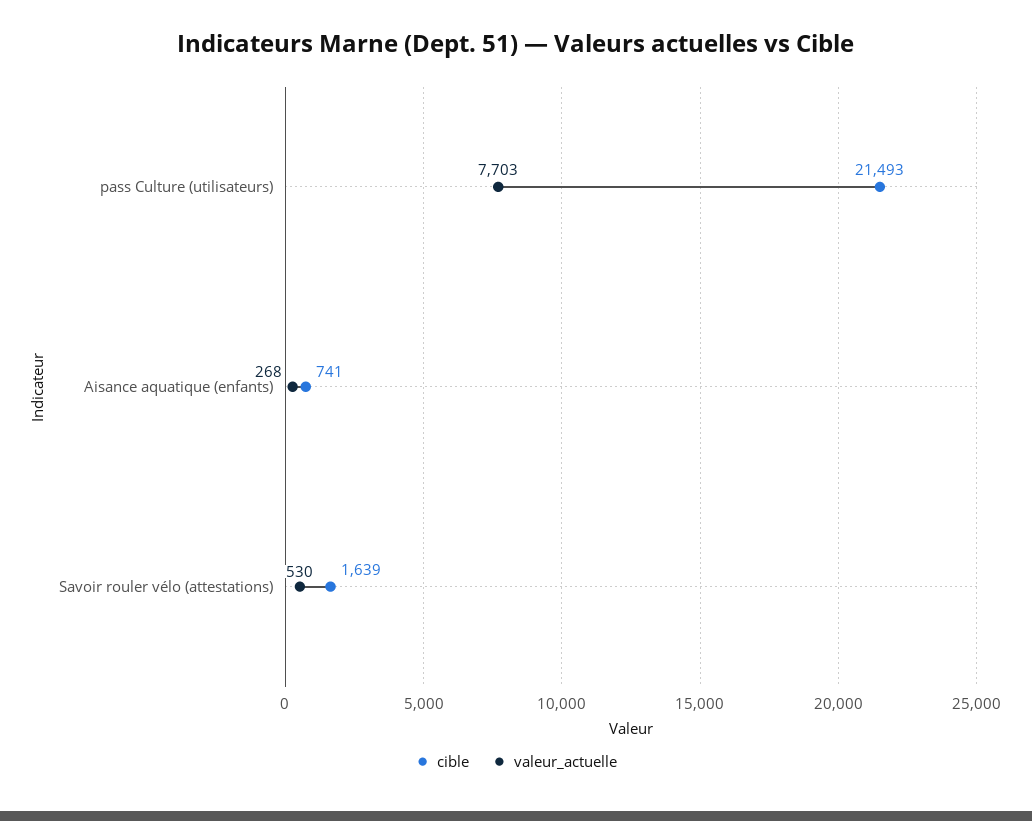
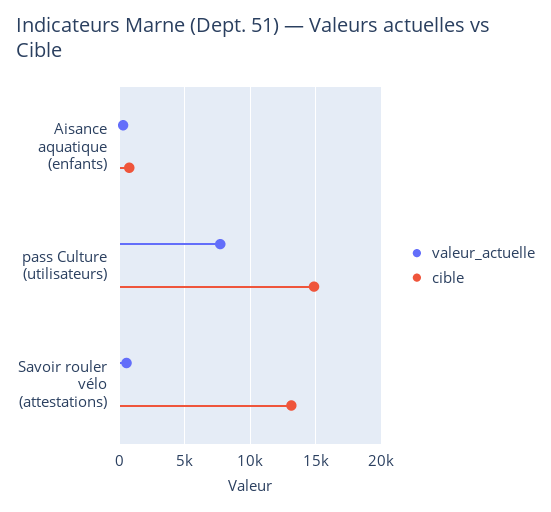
  {
    "cible": {
-     "pass Culture (utilisateurs)": 21493,
+     "pass Culture (utilisateurs)": 15000,
      "Aisance aquatique (enfants)": 741,
-     "Savoir rouler vélo (attestations)": 1639
+     "Savoir rouler vélo (attestations)": 13000
    },
    "valeur_actuelle": {
      "pass Culture (utilisateurs)": 7703,
      "Aisance aquatique (enfants)": 268,
      "Savoir rouler vélo (attestations)": 530
    }
  }

